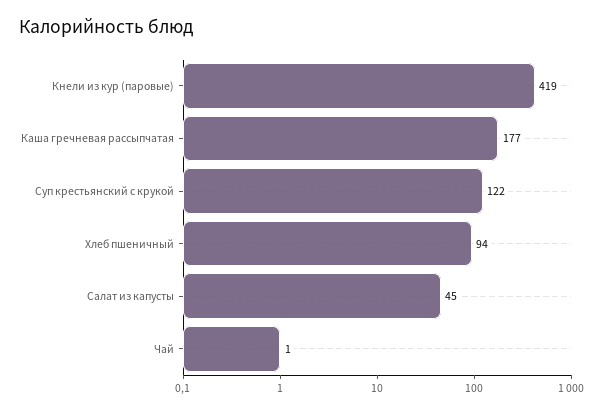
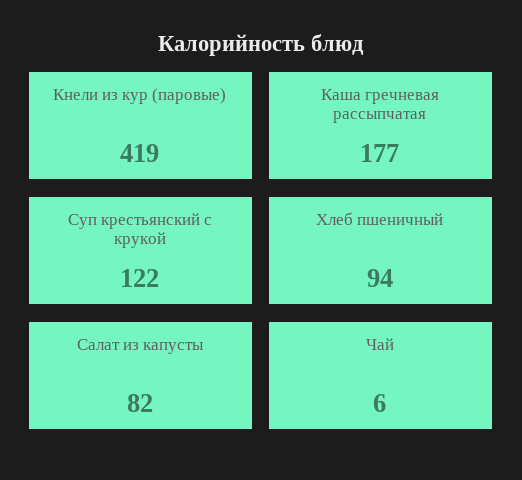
  {
    "Кнели из кур (паровые)": 419,
    "Каша гречневая рассыпчатая": 177,
    "Суп крестьянский с крукой": 122,
    "Хлеб пшеничный": 94,
-   "Салат из капусты": 45,
+   "Салат из капусты": 82,
-   "Чай": 1
+   "Чай": 6
  }

